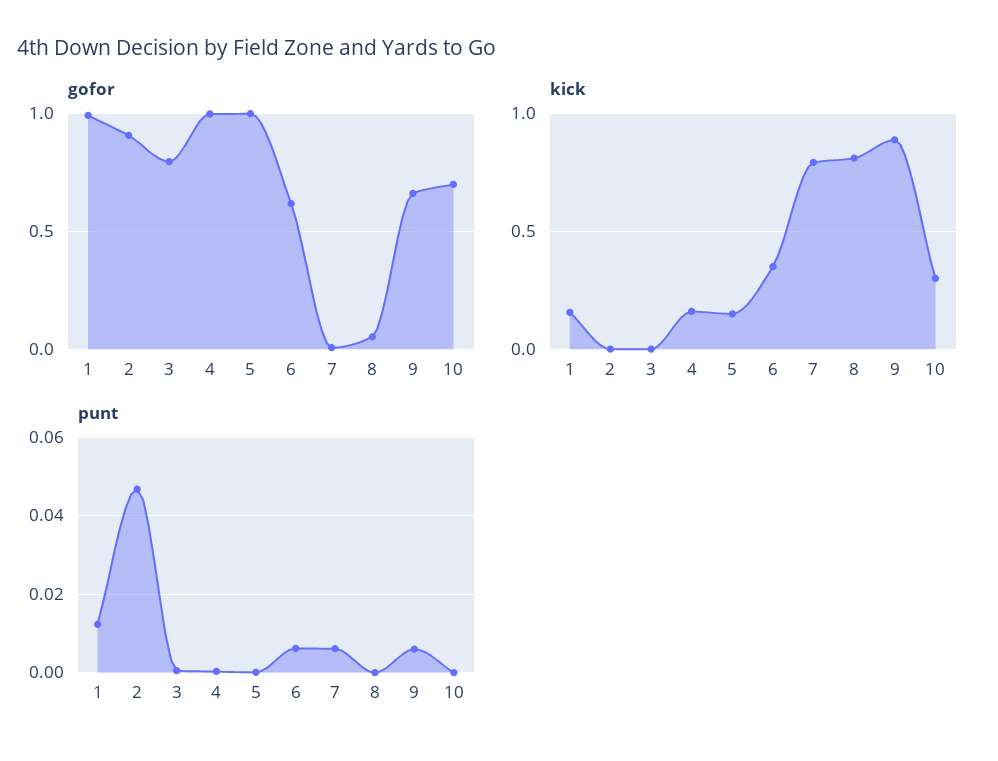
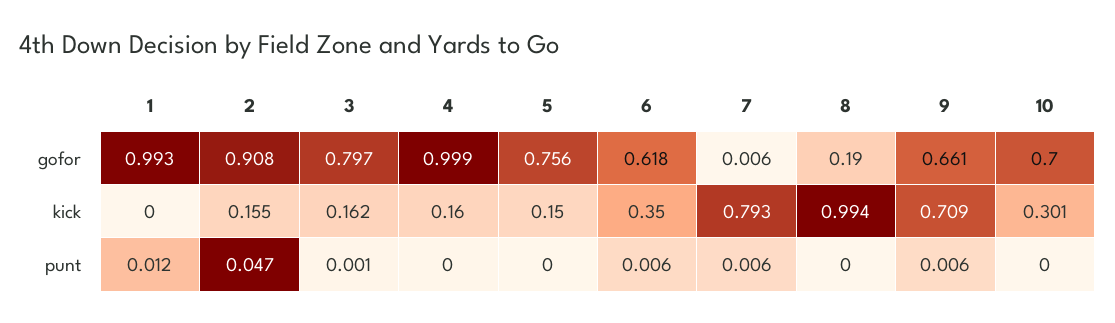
  {
    "gofor": {
      "1": 0.993,
      "2": 0.908,
      "3": 0.797,
      "4": 0.999,
-     "5": 1,
+     "5": 0.756,
      "6": 0.618,
      "7": 0.006,
-     "8": 0.05,
+     "8": 0.19,
      "9": 0.661,
      "10": 0.7
    },
    "kick": {
-     "1": 0.15,
+     "1": 0,
-     "2": 0,
+     "2": 0.155,
-     "3": 0,
+     "3": 0.162,
      "4": 0.16,
      "5": 0.15,
      "6": 0.35,
      "7": 0.793,
-     "8": 0.8,
+     "8": 0.994,
-     "9": 0.9,
+     "9": 0.709,
      "10": 0.301
    },
    "punt": {
      "1": 0.012,
      "2": 0.047,
      "3": 0.001,
      "4": 0,
      "5": 0,
      "6": 0.006,
      "7": 0.006,
      "8": 0,
      "9": 0.006,
      "10": 0
    }
  }

